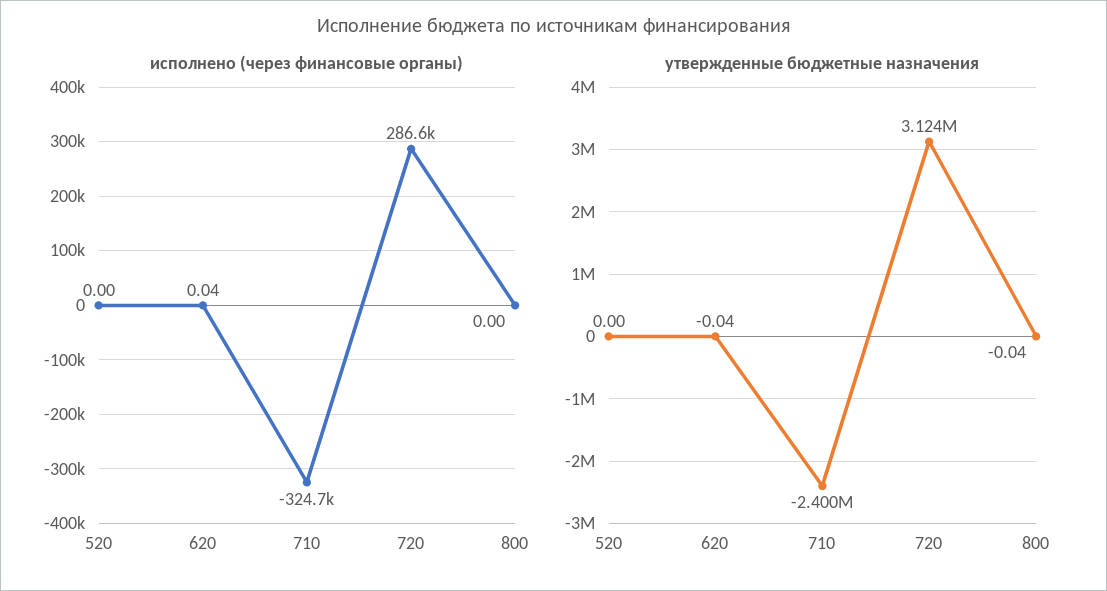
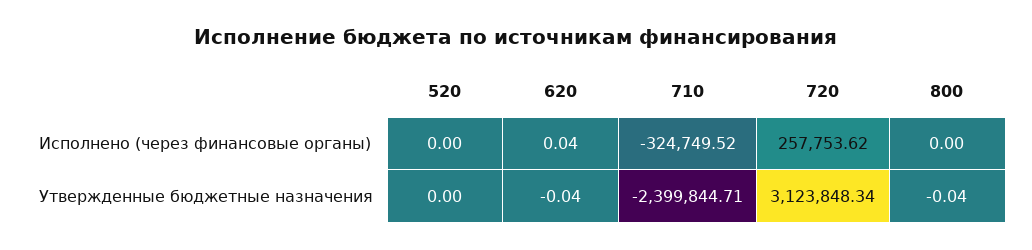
  {
    "исполнено (через финансовые органы)": {
      "520": 0,
      "620": 0.04,
      "710": -324749.52,
-     "720": 286600,
+     "720": 257753.62,
      "800": 0
    },
    "утвержденные бюджетные назначения": {
      "520": 0,
      "620": -0.04,
      "710": -2399844.71,
      "720": 3123848.34,
      "800": -0.04
    }
  }

